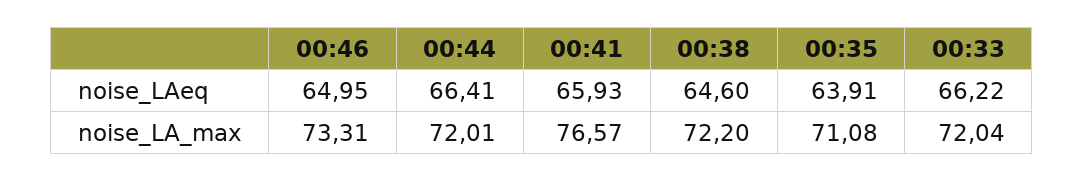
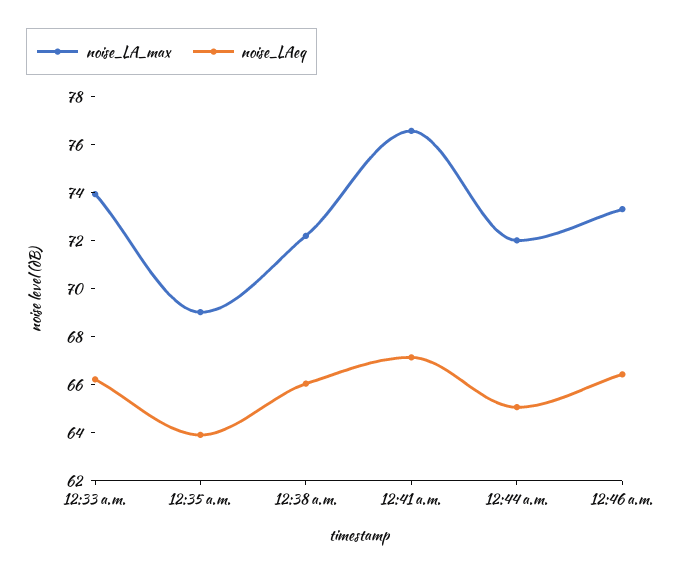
  {
    "noise_LAeq": {
-     "00:46": 64.95,
+     "00:46": 66.5,
-     "00:44": 66.41,
+     "00:44": 65,
-     "00:41": 65.93,
+     "00:41": 67,
-     "00:38": 64.6,
+     "00:38": 66,
      "00:35": 63.91,
      "00:33": 66.22
    },
    "noise_LA_max": {
      "00:46": 73.31,
      "00:44": 72.01,
      "00:41": 76.57,
      "00:38": 72.2,
-     "00:35": 71.08,
+     "00:35": 69,
-     "00:33": 72.04
+     "00:33": 74
    }
  }

